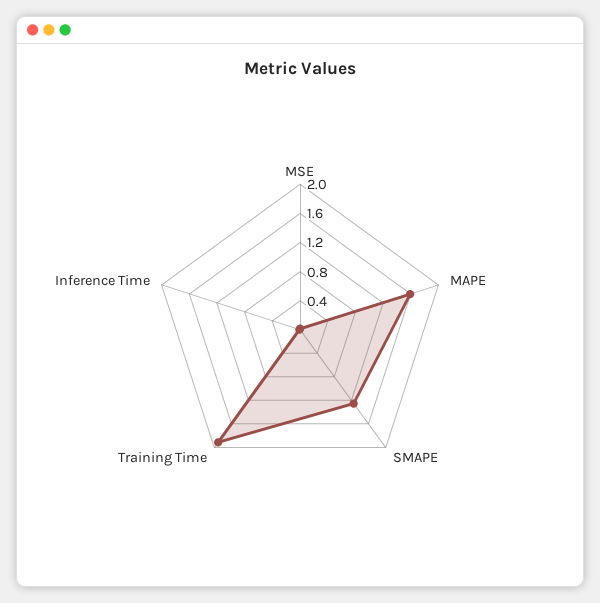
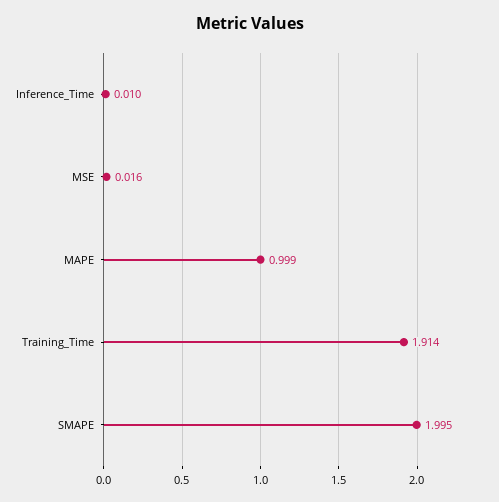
  {
    "MSE": 0.016,
-   "MAPE": 1.6,
+   "MAPE": 0.999,
-   "SMAPE": 1.2,
+   "SMAPE": 1.995,
    "Training Time": 1.914,
    "Inference Time": 0.01
  }

